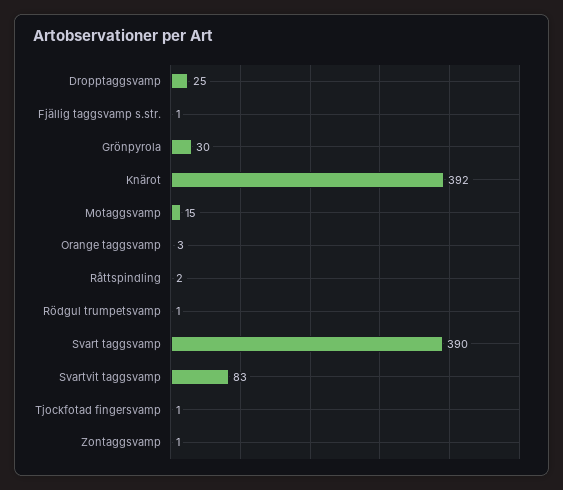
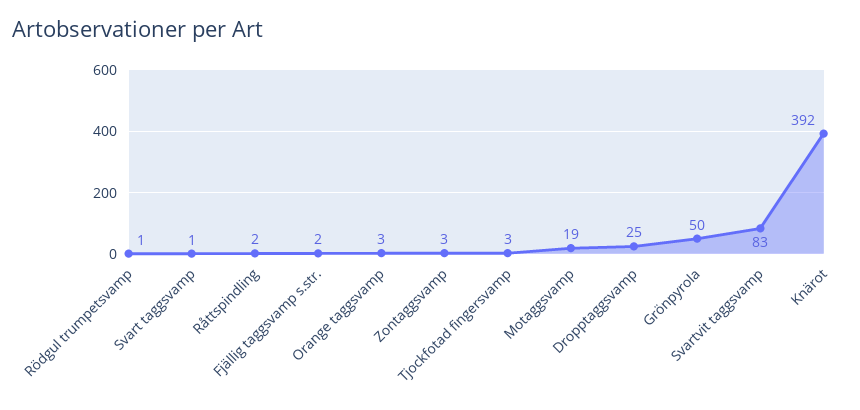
  {
    "Dropptaggsvamp": 25,
-   "Fjällig taggsvamp s.str.": 1,
+   "Fjällig taggsvamp s.str.": 2,
-   "Grönpyrola": 30,
+   "Grönpyrola": 50,
    "Knärot": 392,
-   "Motaggsvamp": 15,
+   "Motaggsvamp": 19,
    "Orange taggsvamp": 3,
    "Råttspindling": 2,
    "Rödgul trumpetsvamp": 1,
-   "Svart taggsvamp": 390,
+   "Svart taggsvamp": 1,
    "Svartvit taggsvamp": 83,
-   "Tjockfotad fingersvamp": 1,
+   "Tjockfotad fingersvamp": 3,
-   "Zontaggsvamp": 1
+   "Zontaggsvamp": 3
  }

